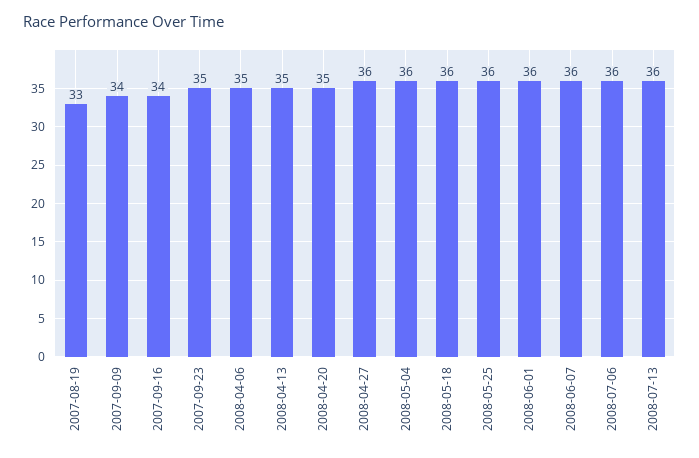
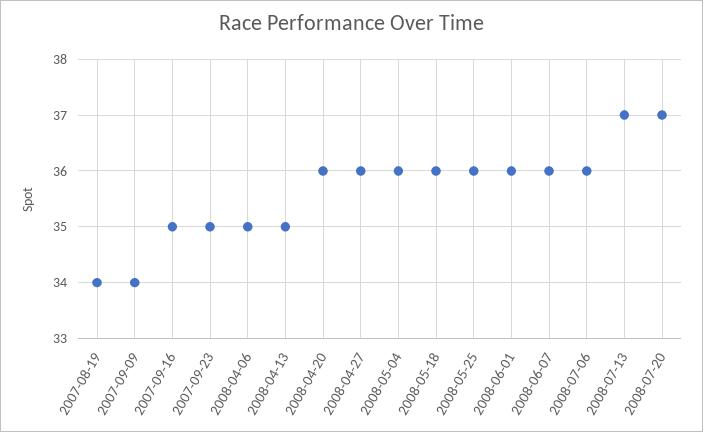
  {
-   "2007-08-19": 33,
+   "2007-08-19": 34,
    "2007-09-09": 34,
-   "2007-09-16": 34,
+   "2007-09-16": 35,
    "2007-09-23": 35,
    "2008-04-06": 35,
    "2008-04-13": 35,
-   "2008-04-20": 35,
+   "2008-04-20": 36,
    "2008-04-27": 36,
    "2008-05-04": 36,
    "2008-05-18": 36,
    "2008-05-25": 36,
    "2008-06-01": 36,
    "2008-06-07": 36,
    "2008-07-06": 36,
-   "2008-07-13": 36
+   "2008-07-13": 37,
+   "2008-07-20": 37
  }

